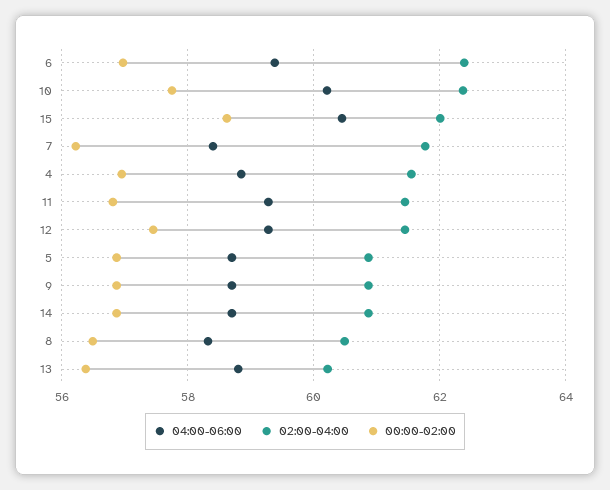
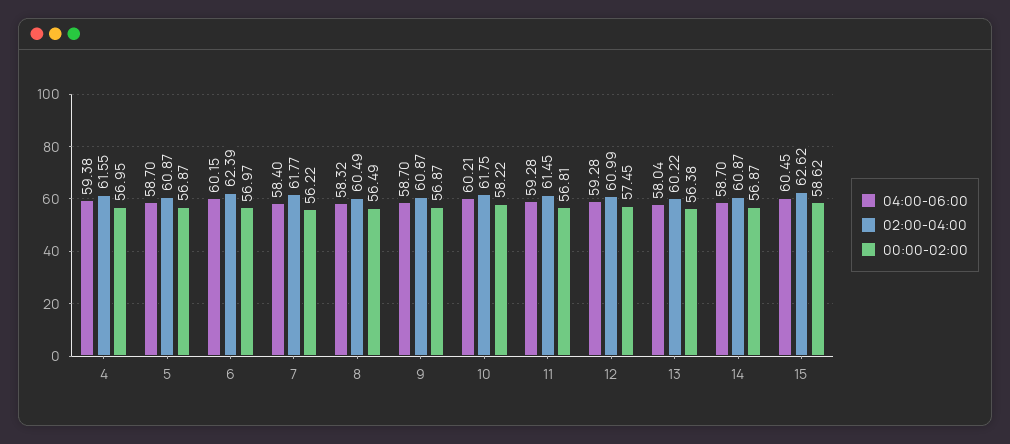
  {
    "04:00-06:00": {
-     "6": 59.4,
+     "6": 60.15,
      "10": 60.21,
      "15": 60.45,
      "7": 58.4,
-     "4": 58.8,
+     "4": 59.38,
      "11": 59.28,
      "12": 59.28,
      "5": 58.7,
      "9": 58.7,
      "14": 58.7,
      "8": 58.32,
-     "13": 58.8
+     "13": 58.04
    },
    "02:00-04:00": {
      "6": 62.39,
-     "10": 62.4,
+     "10": 61.75,
-     "15": 62,
+     "15": 62.62,
      "7": 61.77,
      "4": 61.55,
      "11": 61.45,
-     "12": 61.4,
+     "12": 60.99,
      "5": 60.87,
      "9": 60.87,
      "14": 60.87,
      "8": 60.49,
      "13": 60.22
    },
    "00:00-02:00": {
      "6": 56.97,
-     "10": 57.8,
+     "10": 58.22,
      "15": 58.62,
      "7": 56.22,
      "4": 56.95,
      "11": 56.81,
      "12": 57.45,
      "5": 56.87,
      "9": 56.87,
      "14": 56.87,
      "8": 56.49,
      "13": 56.38
    }
  }

